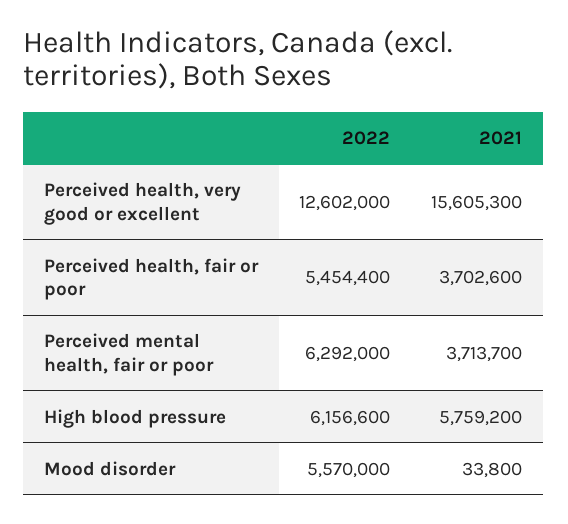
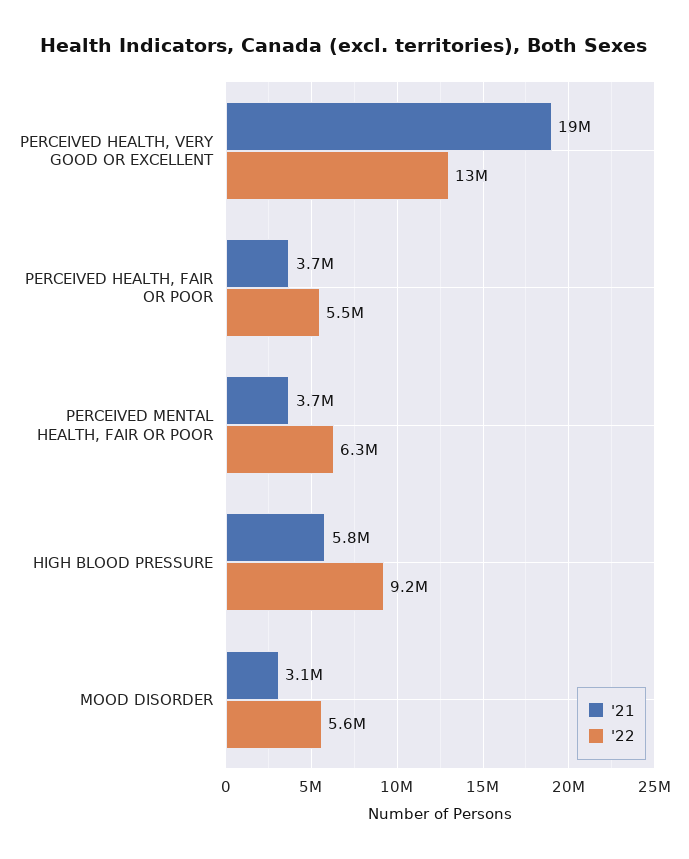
  {
    "2022": {
      "Perceived health, very good or excellent": 12602000,
      "Perceived health, fair or poor": 5454400,
      "Perceived mental health, fair or poor": 6292000,
-     "High blood pressure": 6156600,
+     "High blood pressure": 9200000,
      "Mood disorder": 5570000
    },
    "2021": {
-     "Perceived health, very good or excellent": 15605300,
+     "Perceived health, very good or excellent": 19000000,
      "Perceived health, fair or poor": 3702600,
      "Perceived mental health, fair or poor": 3713700,
      "High blood pressure": 5759200,
-     "Mood disorder": 33800
+     "Mood disorder": 3100000
    }
  }

